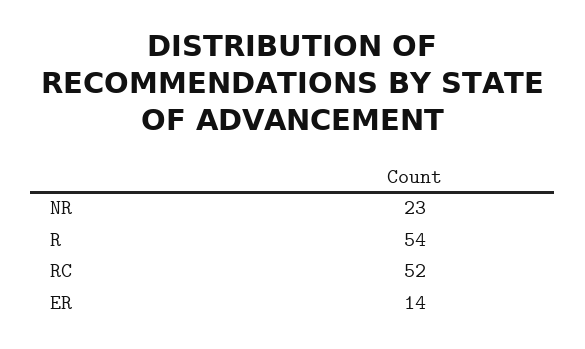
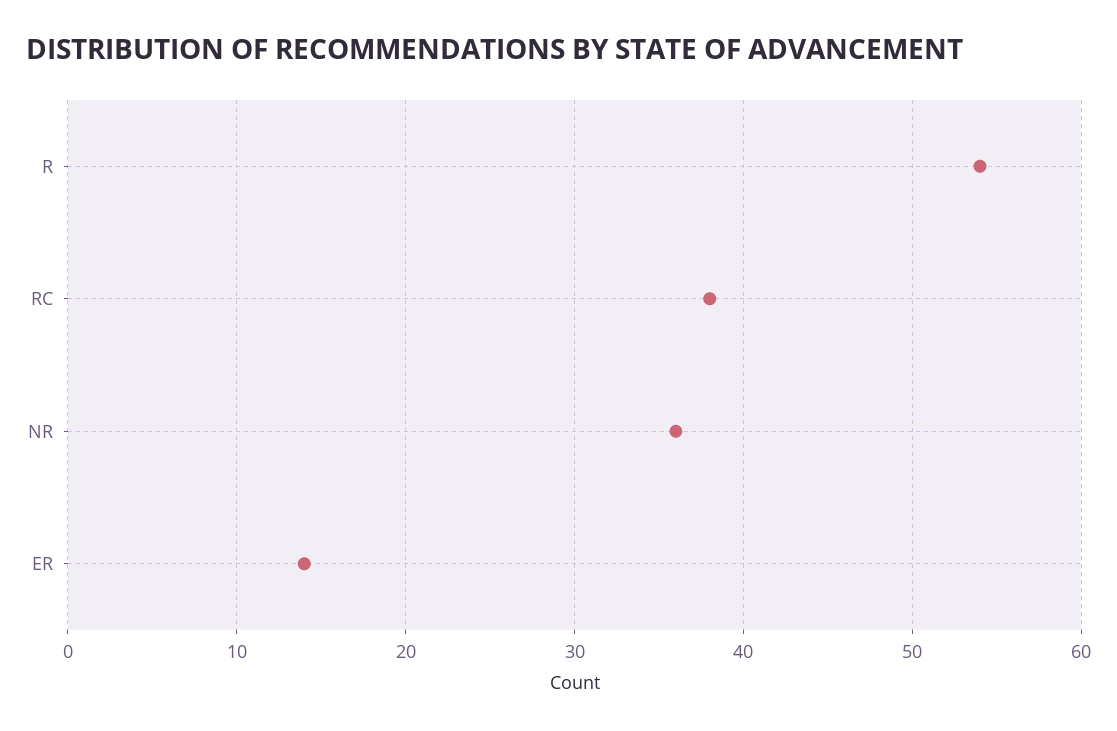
  {
-   "NR": 23,
+   "NR": 36,
    "R": 54,
-   "RC": 52,
+   "RC": 38,
    "ER": 14
  }

